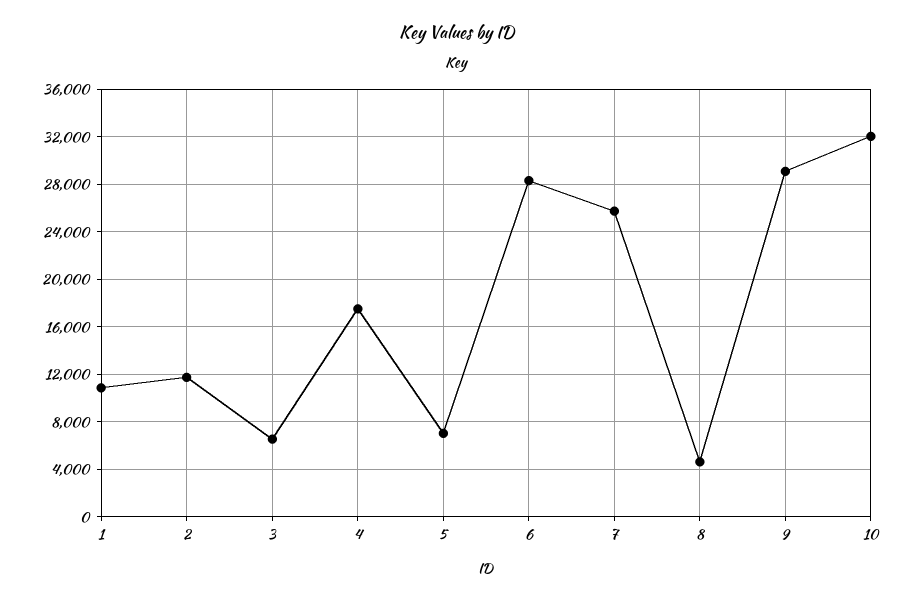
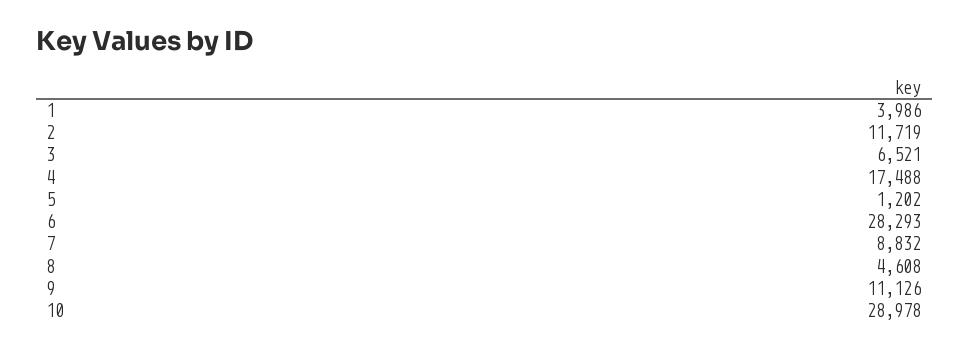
  {
-   "1": 11000,
+   "1": 3986,
    "2": 11719,
    "3": 6521,
    "4": 17488,
-   "5": 7000,
+   "5": 1202,
    "6": 28293,
-   "7": 26000,
+   "7": 8832,
    "8": 4608,
-   "9": 29000,
+   "9": 11126,
-   "10": 32000
+   "10": 28978
  }

